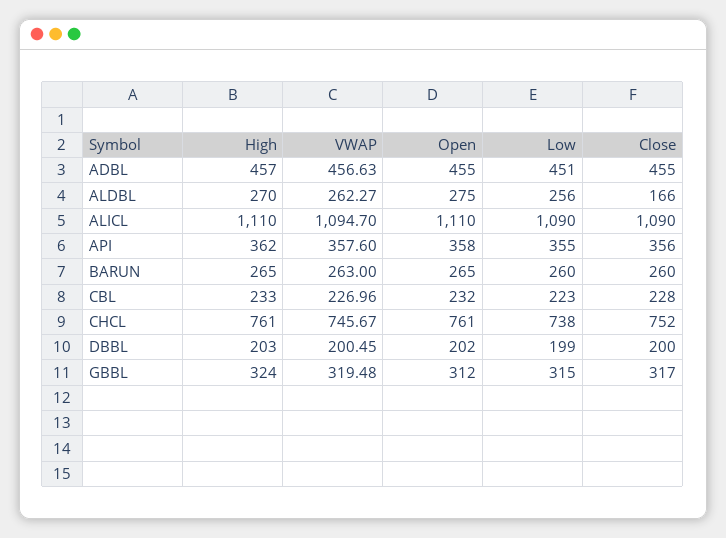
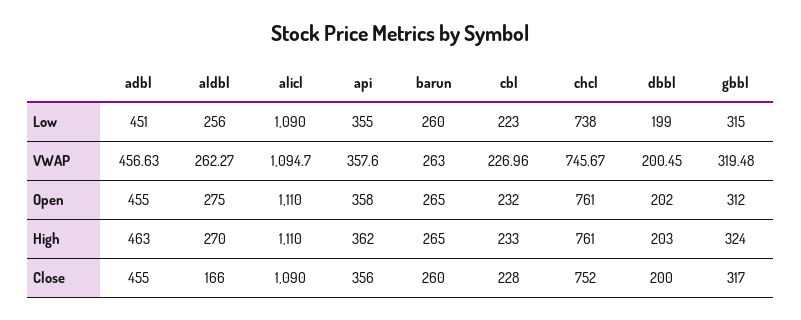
  {
    "High": {
-     "ADBL": 457,
+     "ADBL": 463,
      "ALDBL": 270,
      "ALICL": 1110,
      "API": 362,
      "BARUN": 265,
      "CBL": 233,
      "CHCL": 761,
      "DBBL": 203,
      "GBBL": 324
    },
    "VWAP": {
      "ADBL": 456.63,
      "ALDBL": 262.27,
      "ALICL": 1094.7,
      "API": 357.6,
      "BARUN": 263,
      "CBL": 226.96,
      "CHCL": 745.67,
      "DBBL": 200.45,
      "GBBL": 319.48
    },
    "Open": {
      "ADBL": 455,
      "ALDBL": 275,
      "ALICL": 1110,
      "API": 358,
      "BARUN": 265,
      "CBL": 232,
      "CHCL": 761,
      "DBBL": 202,
      "GBBL": 312
    },
    "Low": {
      "ADBL": 451,
      "ALDBL": 256,
      "ALICL": 1090,
      "API": 355,
      "BARUN": 260,
      "CBL": 223,
      "CHCL": 738,
      "DBBL": 199,
      "GBBL": 315
    },
    "Close": {
      "ADBL": 455,
      "ALDBL": 166,
      "ALICL": 1090,
      "API": 356,
      "BARUN": 260,
      "CBL": 228,
      "CHCL": 752,
      "DBBL": 200,
      "GBBL": 317
    }
  }

